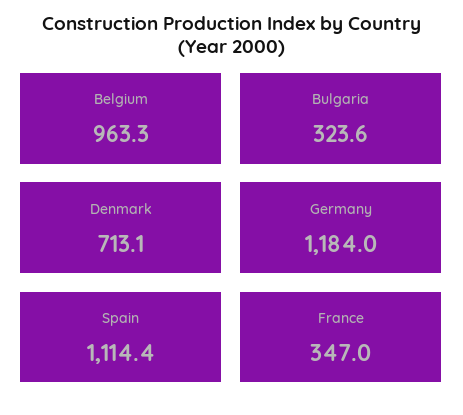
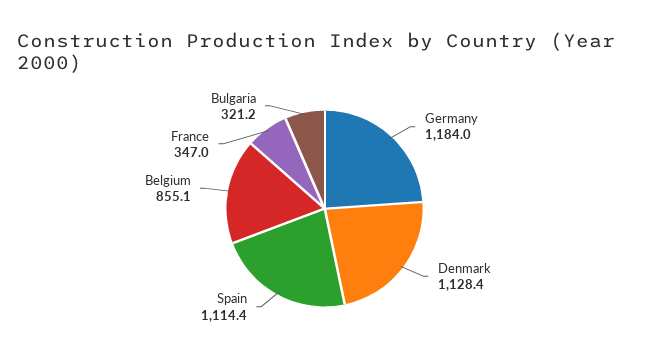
  {
-   "Belgium": 963.3,
+   "Belgium": 855.1,
-   "Bulgaria": 323.6,
+   "Bulgaria": 321.2,
-   "Denmark": 713.1,
+   "Denmark": 1128.4,
    "Germany": 1184,
    "Spain": 1114.4,
    "France": 347
  }

